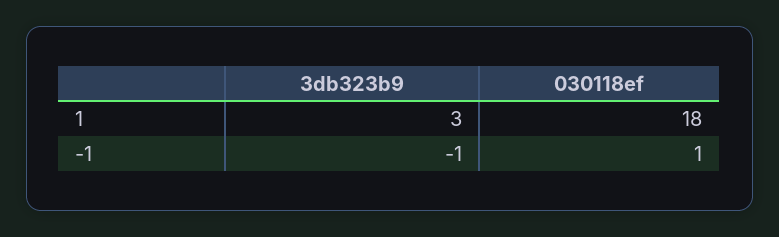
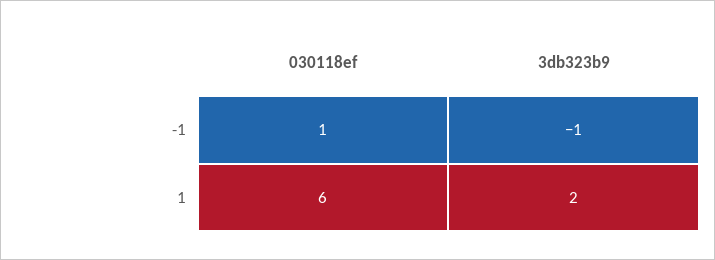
  {
    "3db323b9": {
-     "1": 3,
+     "1": 2,
      "-1": -1
    },
    "030118ef": {
-     "1": 18,
+     "1": 6,
      "-1": 1
    }
  }

